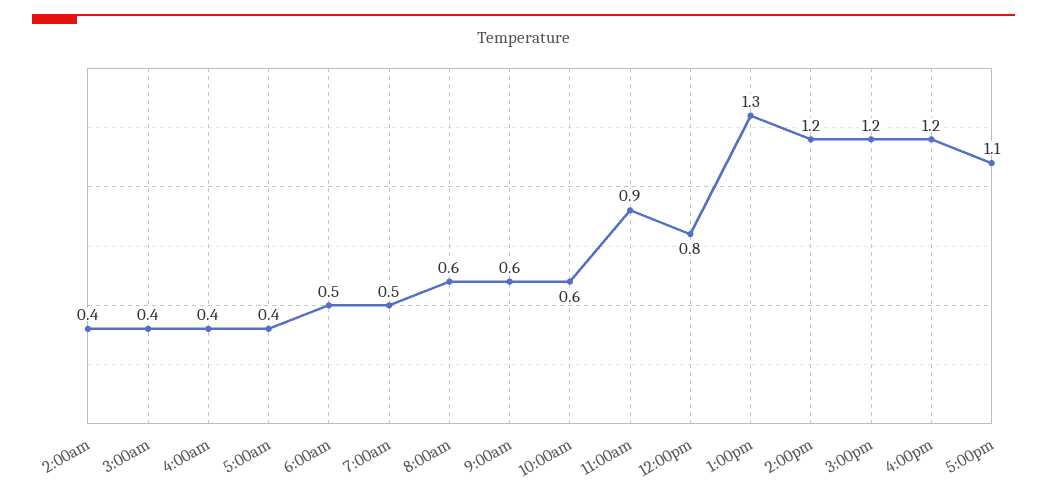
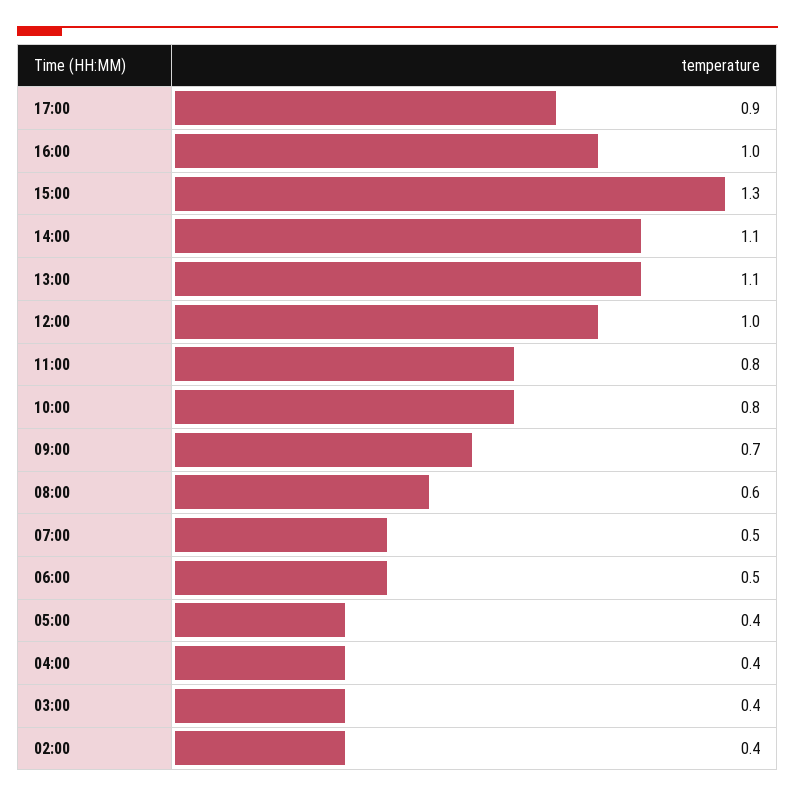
  {
    "2:00am": 0.4,
    "3:00am": 0.4,
    "4:00am": 0.4,
    "5:00am": 0.4,
    "6:00am": 0.5,
    "7:00am": 0.5,
    "8:00am": 0.6,
-   "9:00am": 0.6,
+   "9:00am": 0.7,
-   "10:00am": 0.6,
+   "10:00am": 0.8,
-   "11:00am": 0.9,
+   "11:00am": 0.8,
-   "12:00pm": 0.8,
+   "12:00pm": 1,
-   "1:00pm": 1.3,
+   "1:00pm": 1.1,
-   "2:00pm": 1.2,
+   "2:00pm": 1.1,
-   "3:00pm": 1.2,
+   "3:00pm": 1.3,
-   "4:00pm": 1.2,
+   "4:00pm": 1,
-   "5:00pm": 1.1
+   "5:00pm": 0.9
  }

